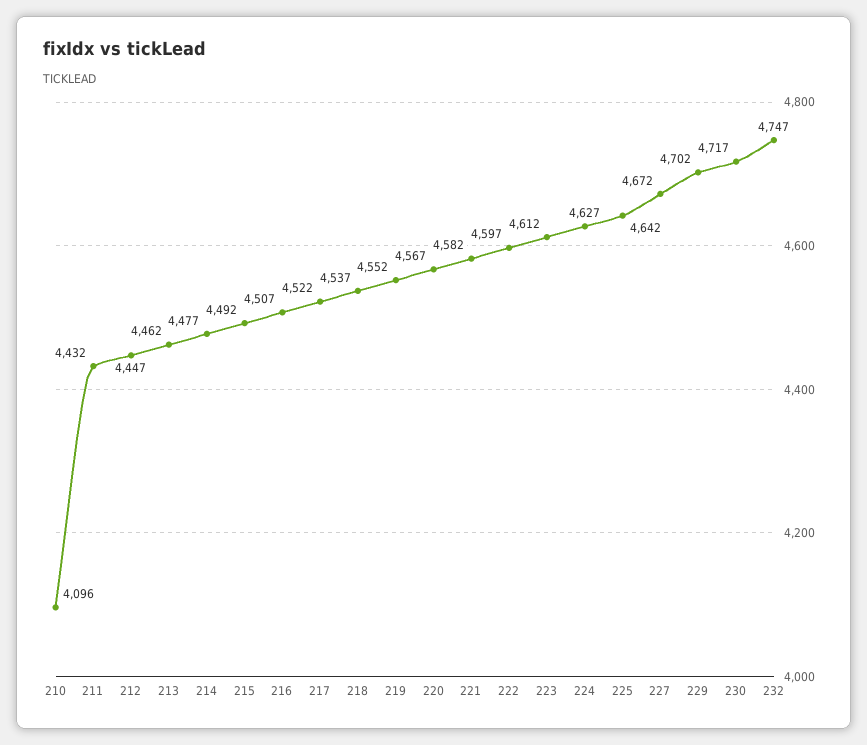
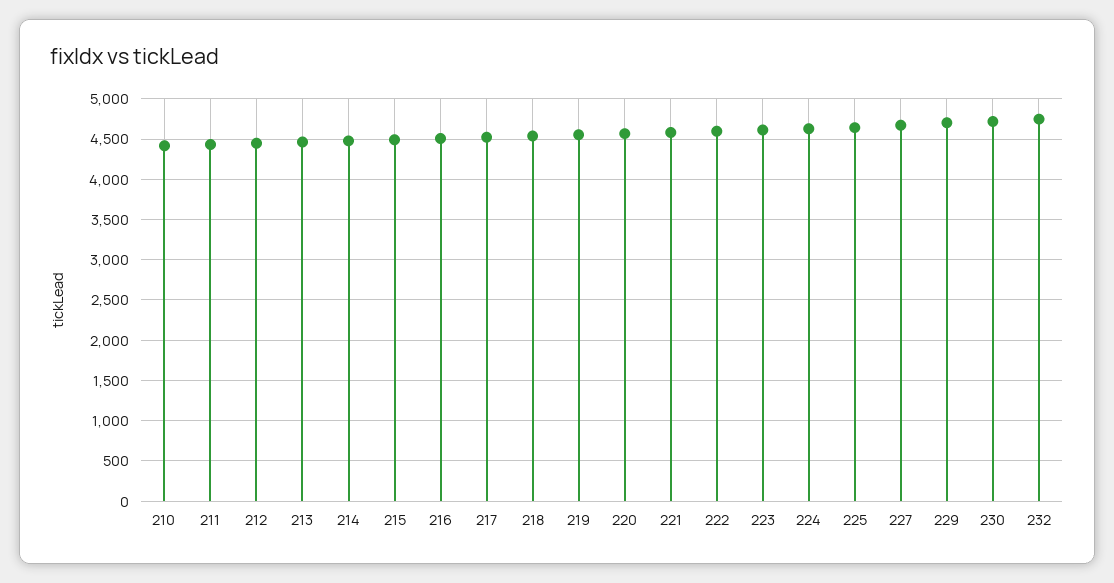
  {
-   "210": 4096,
+   "210": 4400,
    "211": 4432,
    "212": 4447,
    "213": 4462,
    "214": 4477,
    "215": 4492,
    "216": 4507,
    "217": 4522,
    "218": 4537,
    "219": 4552,
    "220": 4567,
    "221": 4582,
    "222": 4597,
    "223": 4612,
    "224": 4627,
    "225": 4642,
    "227": 4672,
    "229": 4702,
    "230": 4717,
    "232": 4747
  }

